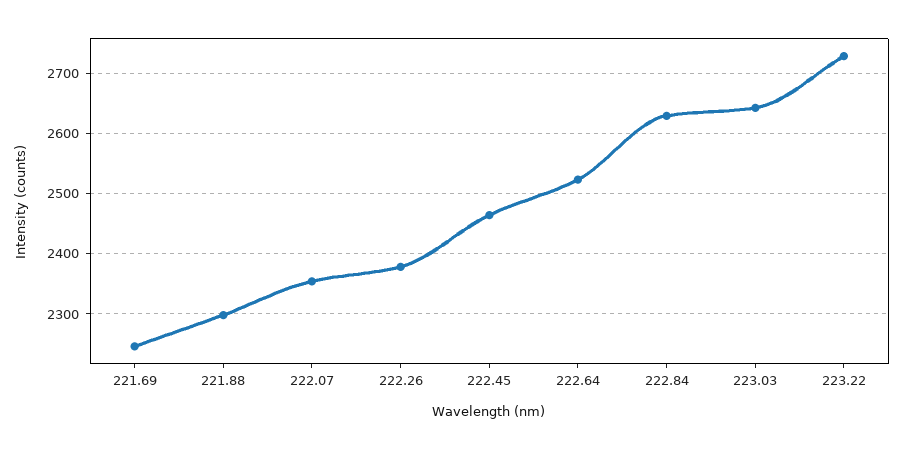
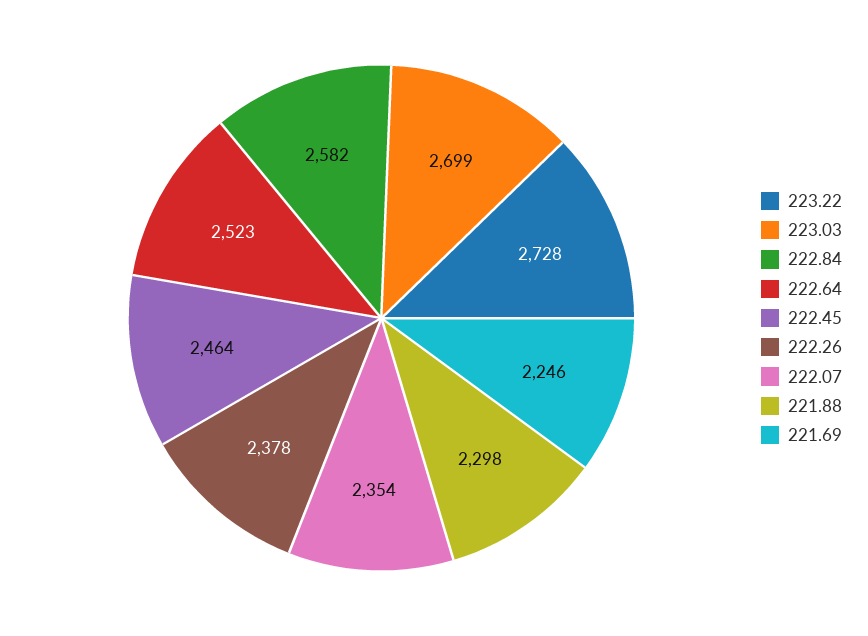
  {
    "221.69": 2246,
    "221.88": 2298,
    "222.07": 2354,
    "222.26": 2378,
    "222.45": 2464,
    "222.64": 2523,
-   "222.84": 2630,
+   "222.84": 2582,
-   "223.03": 2640,
+   "223.03": 2699,
    "223.22": 2728
  }

